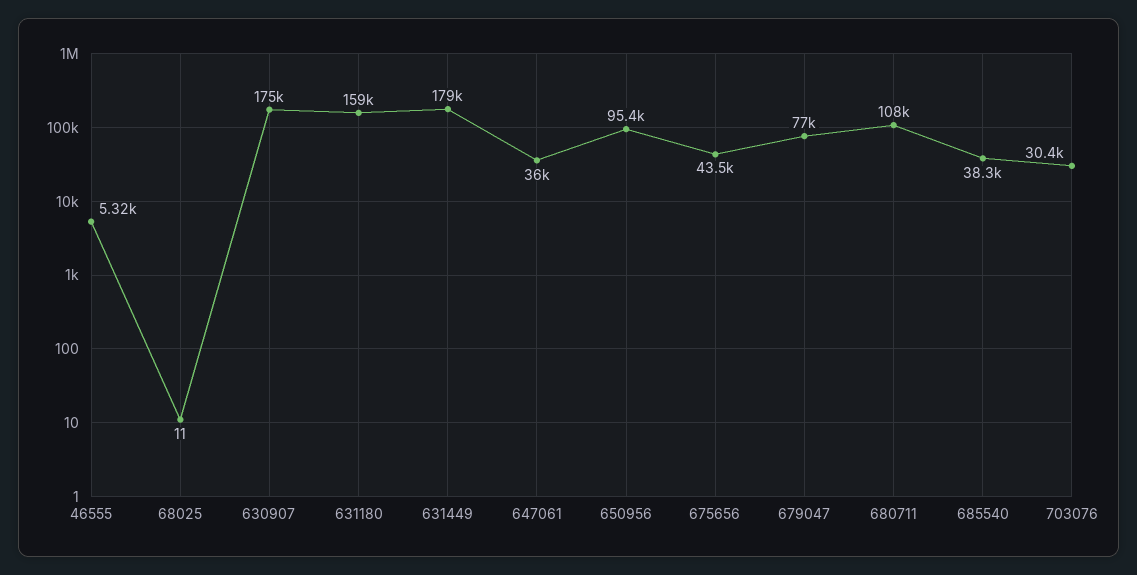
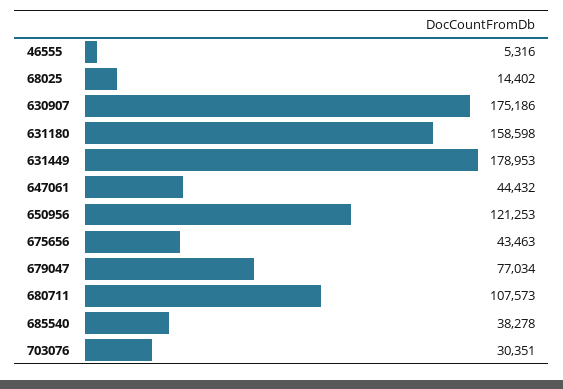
  {
    "46555": 5316,
-   "68025": 11,
+   "68025": 14402,
    "630907": 175186,
    "631180": 158598,
    "631449": 178953,
-   "647061": 36000,
+   "647061": 44432,
-   "650956": 95400,
+   "650956": 121253,
    "675656": 43463,
    "679047": 77034,
    "680711": 107573,
    "685540": 38278,
    "703076": 30351
  }

